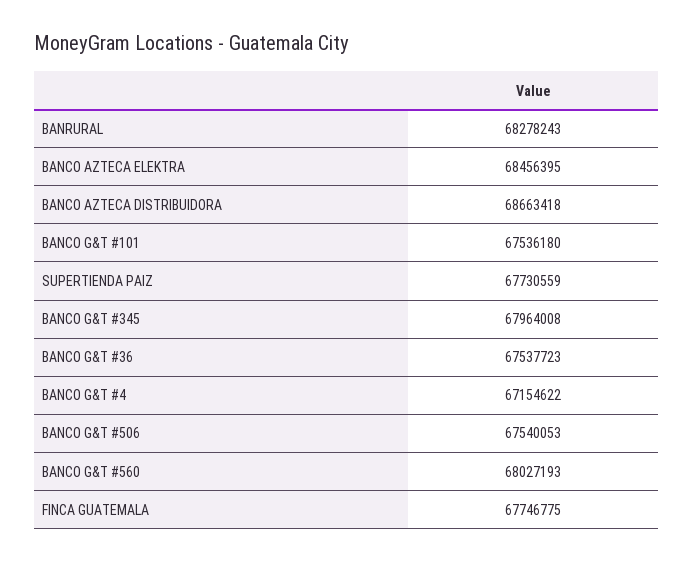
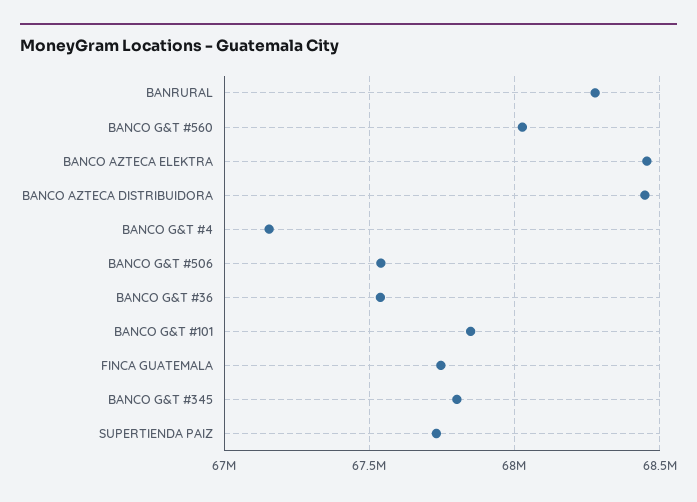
  {
    "BANRURAL": 68278243,
    "BANCO AZTECA ELEKTRA": 68456395,
-   "BANCO AZTECA DISTRIBUIDORA": 68663418,
+   "BANCO AZTECA DISTRIBUIDORA": 68450000,
-   "BANCO G&T #101": 67536180,
+   "BANCO G&T #101": 67850000,
    "SUPERTIENDA PAIZ": 67730559,
-   "BANCO G&T #345": 67964008,
+   "BANCO G&T #345": 67800000,
    "BANCO G&T #36": 67537723,
    "BANCO G&T #4": 67154622,
    "BANCO G&T #506": 67540053,
    "BANCO G&T #560": 68027193,
    "FINCA GUATEMALA": 67746775
  }

